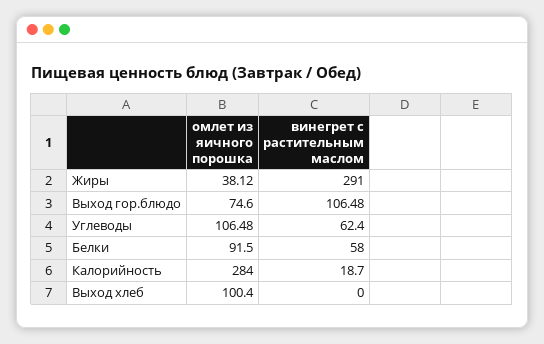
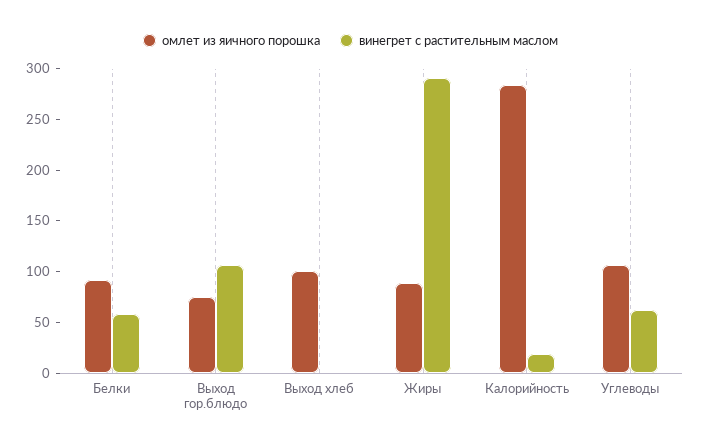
  {
    "омлет из яичного порошка": {
-     "Жиры": 38.12,
+     "Жиры": 90,
      "Выход гор.блюдо": 74.6,
      "Углеводы": 106.48,
      "Белки": 91.5,
      "Калорийность": 284,
      "Выход хлеб": 100.4
    },
    "винегрет с растительным маслом": {
      "Жиры": 291,
      "Выход гор.блюдо": 106.48,
      "Углеводы": 62.4,
      "Белки": 58,
      "Калорийность": 18.7,
      "Выход хлеб": 0
    }
  }

